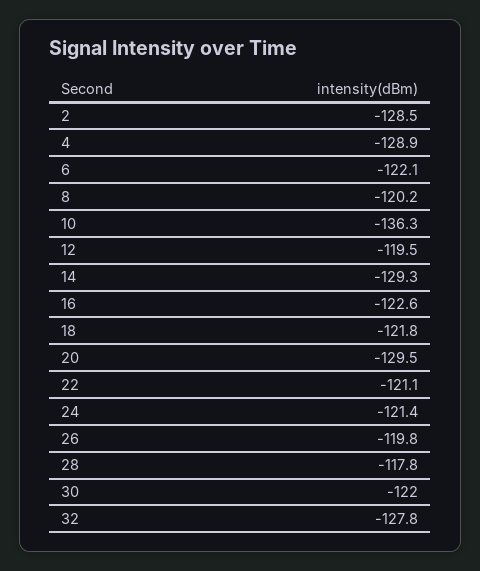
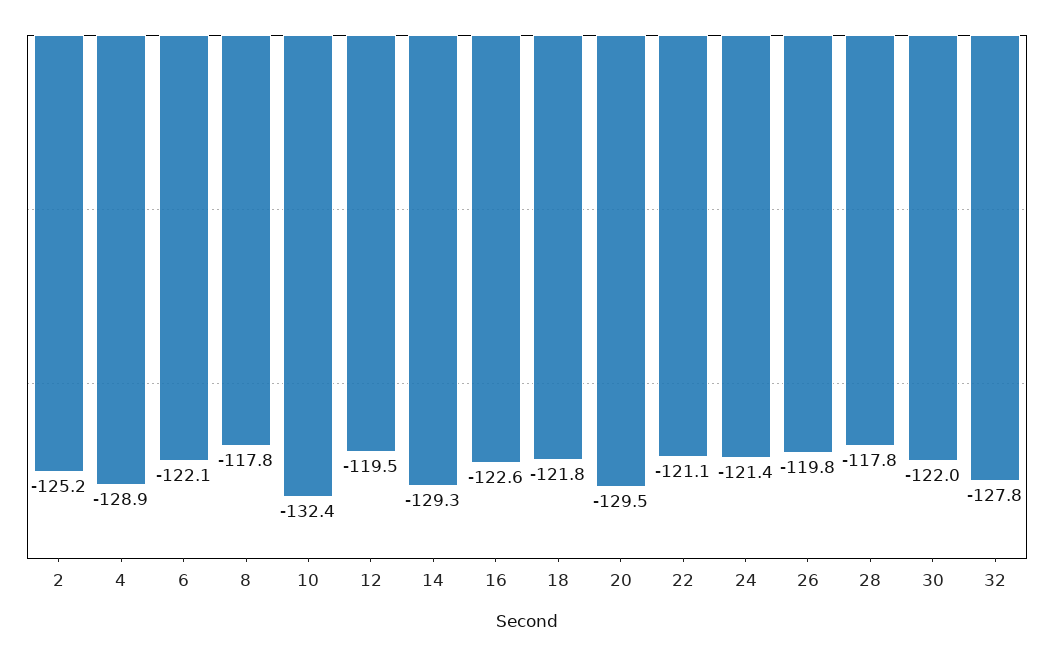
  {
-   "2": -128.5,
+   "2": -125.2,
    "4": -128.9,
    "6": -122.1,
-   "8": -120.2,
+   "8": -117.8,
-   "10": -136.3,
+   "10": -132.4,
    "12": -119.5,
    "14": -129.3,
    "16": -122.6,
    "18": -121.8,
    "20": -129.5,
    "22": -121.1,
    "24": -121.4,
    "26": -119.8,
    "28": -117.8,
    "30": -122,
    "32": -127.8
  }

